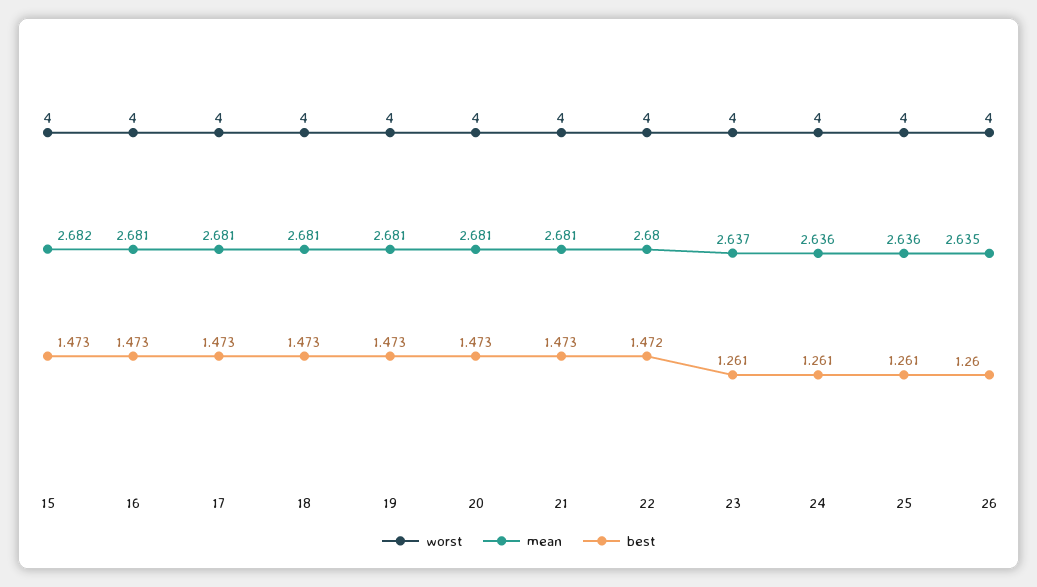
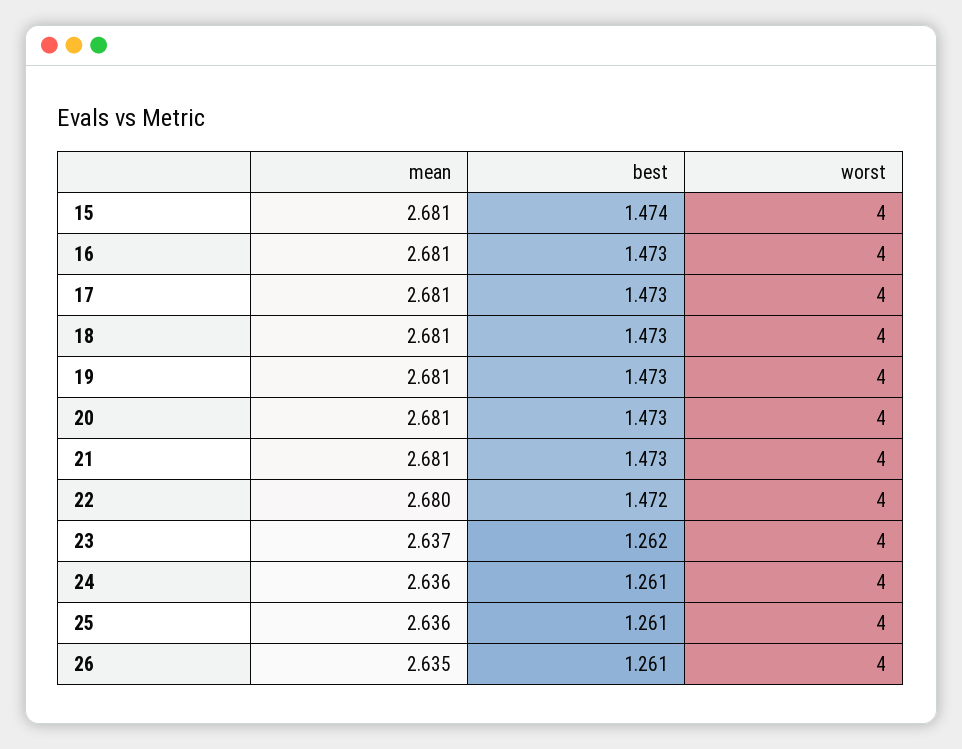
  {
    "worst": {
      "15": 4,
      "16": 4,
      "17": 4,
      "18": 4,
      "19": 4,
      "20": 4,
      "21": 4,
      "22": 4,
      "23": 4,
      "24": 4,
      "25": 4,
      "26": 4
    },
    "mean": {
-     "15": 2.682,
+     "15": 2.681,
      "16": 2.681,
      "17": 2.681,
      "18": 2.681,
      "19": 2.681,
      "20": 2.681,
      "21": 2.681,
      "22": 2.68,
      "23": 2.637,
      "24": 2.636,
      "25": 2.636,
      "26": 2.635
    },
    "best": {
-     "15": 1.473,
+     "15": 1.474,
      "16": 1.473,
      "17": 1.473,
      "18": 1.473,
      "19": 1.473,
      "20": 1.473,
      "21": 1.473,
      "22": 1.472,
-     "23": 1.261,
+     "23": 1.262,
      "24": 1.261,
      "25": 1.261,
-     "26": 1.26
+     "26": 1.261
    }
  }

